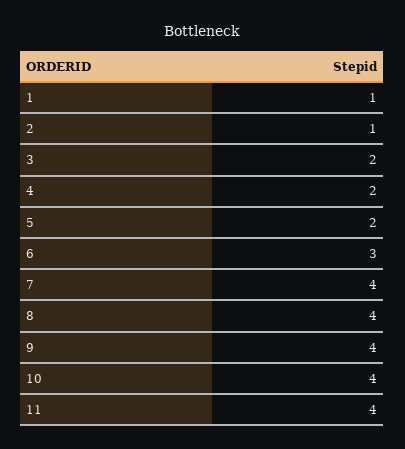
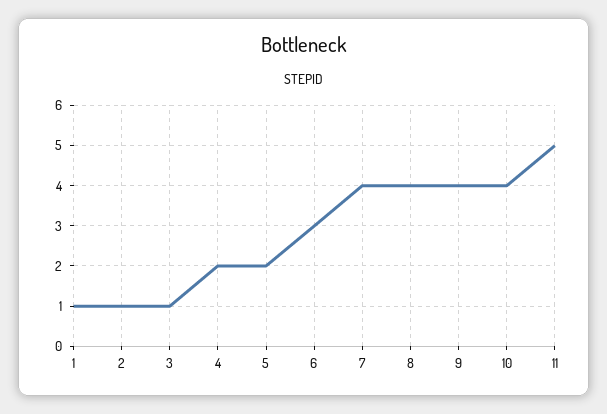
  {
    "1": 1,
    "2": 1,
-   "3": 2,
+   "3": 1,
    "4": 2,
    "5": 2,
    "6": 3,
    "7": 4,
    "8": 4,
    "9": 4,
    "10": 4,
-   "11": 4
+   "11": 5
  }

